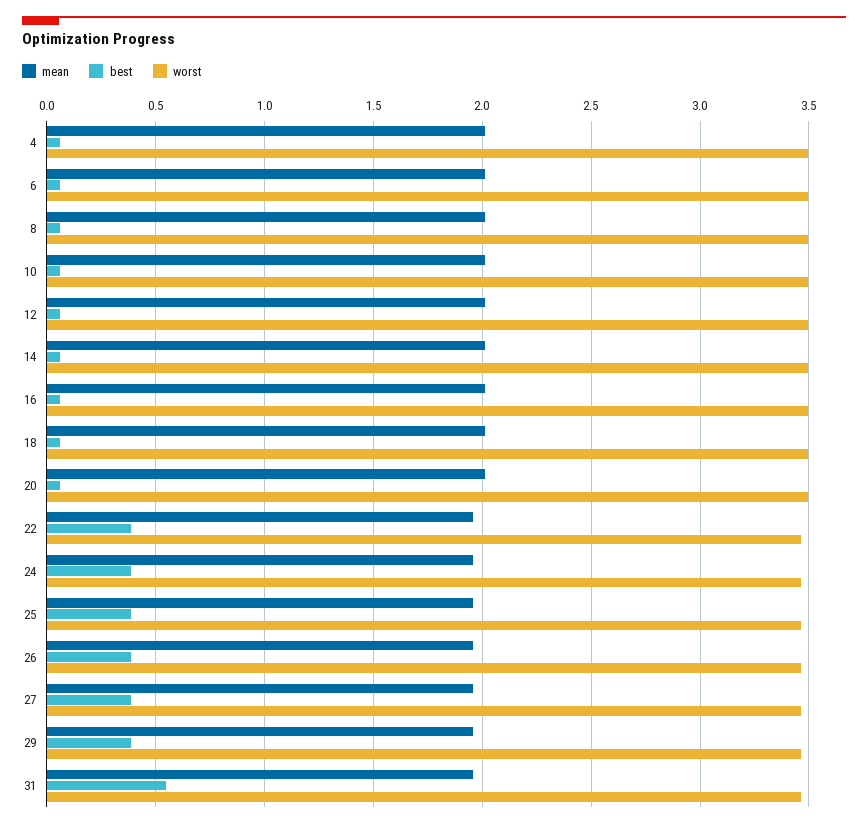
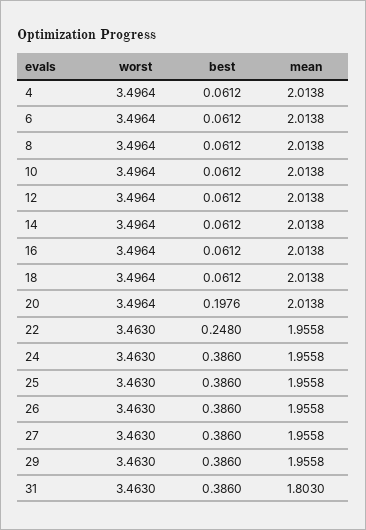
  {
    "mean": {
      "4": 2.0138,
      "6": 2.0138,
      "8": 2.0138,
      "10": 2.0138,
      "12": 2.0138,
      "14": 2.0138,
      "16": 2.0138,
      "18": 2.0138,
      "20": 2.0138,
      "22": 1.9558,
      "24": 1.9558,
      "25": 1.9558,
      "26": 1.9558,
      "27": 1.9558,
      "29": 1.9558,
-     "31": 1.95
+     "31": 1.803
    },
    "best": {
      "4": 0.0612,
      "6": 0.0612,
      "8": 0.0612,
      "10": 0.0612,
      "12": 0.0612,
      "14": 0.0612,
      "16": 0.0612,
      "18": 0.0612,
-     "20": 0.05,
+     "20": 0.1976,
-     "22": 0.4,
+     "22": 0.248,
      "24": 0.386,
      "25": 0.386,
      "26": 0.386,
      "27": 0.386,
      "29": 0.386,
-     "31": 0.55
+     "31": 0.386
    },
    "worst": {
      "4": 3.4964,
      "6": 3.4964,
      "8": 3.4964,
      "10": 3.4964,
      "12": 3.4964,
      "14": 3.4964,
      "16": 3.4964,
      "18": 3.4964,
      "20": 3.4964,
      "22": 3.463,
      "24": 3.463,
      "25": 3.463,
      "26": 3.463,
      "27": 3.463,
      "29": 3.463,
      "31": 3.463
    }
  }

